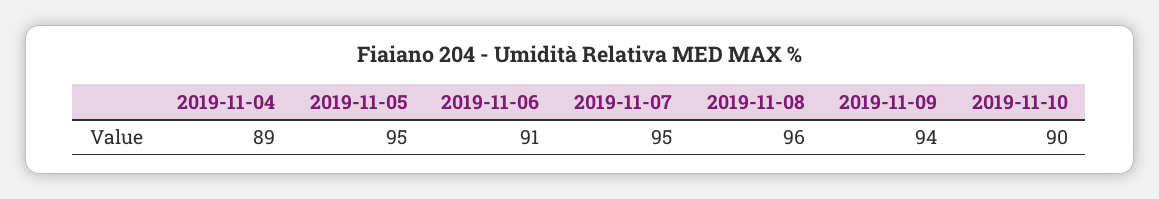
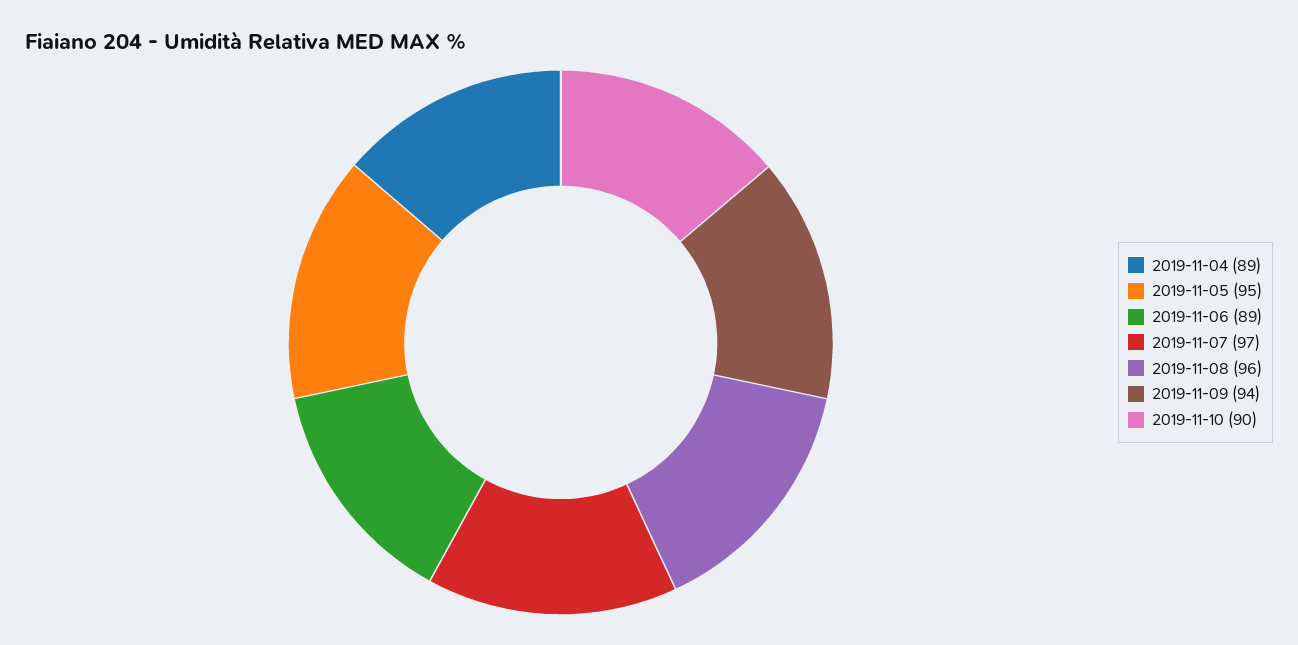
  {
    "2019-11-04": 89,
    "2019-11-05": 95,
-   "2019-11-06": 91,
+   "2019-11-06": 89,
-   "2019-11-07": 95,
+   "2019-11-07": 97,
    "2019-11-08": 96,
    "2019-11-09": 94,
    "2019-11-10": 90
  }

